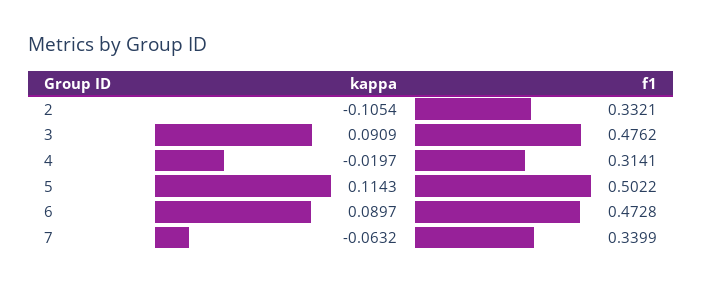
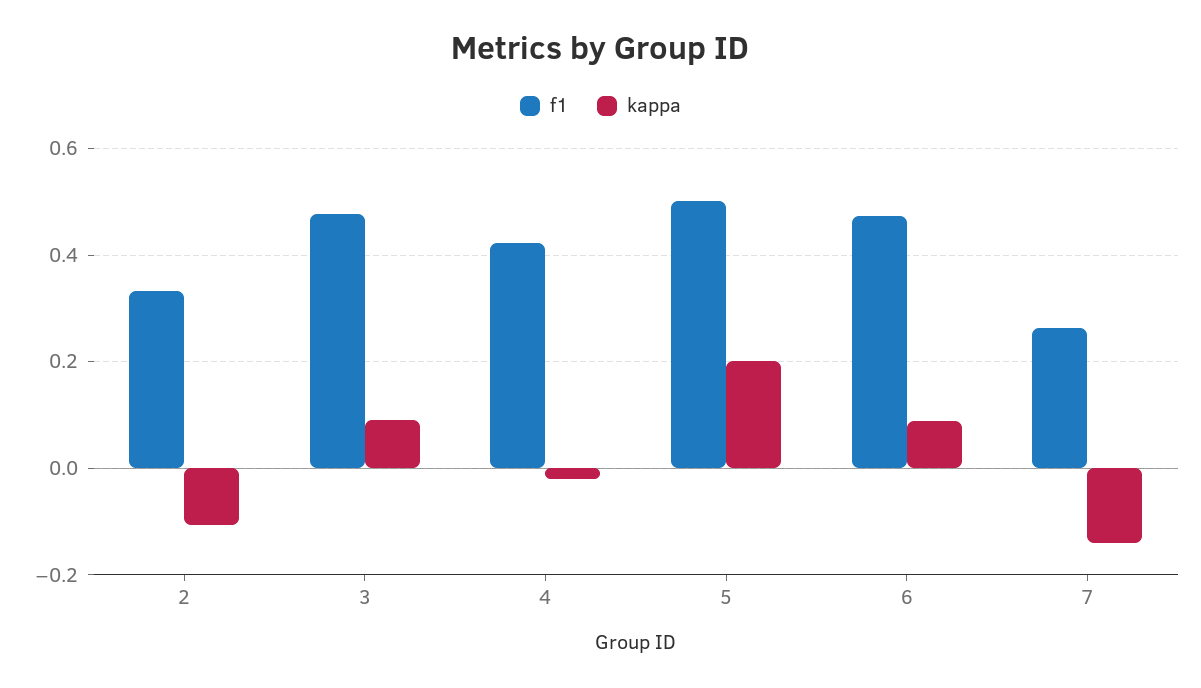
  {
    "kappa": {
      "2": -0.1054,
      "3": 0.0909,
      "4": -0.0197,
-     "5": 0.1143,
+     "5": 0.2,
      "6": 0.0897,
-     "7": -0.0632
+     "7": -0.14
    },
    "f1": {
      "2": 0.3321,
      "3": 0.4762,
-     "4": 0.3141,
+     "4": 0.42,
      "5": 0.5022,
      "6": 0.4728,
-     "7": 0.3399
+     "7": 0.26
    }
  }

